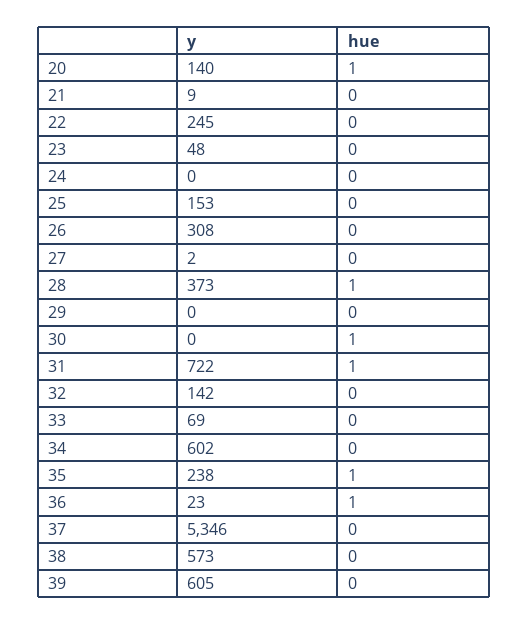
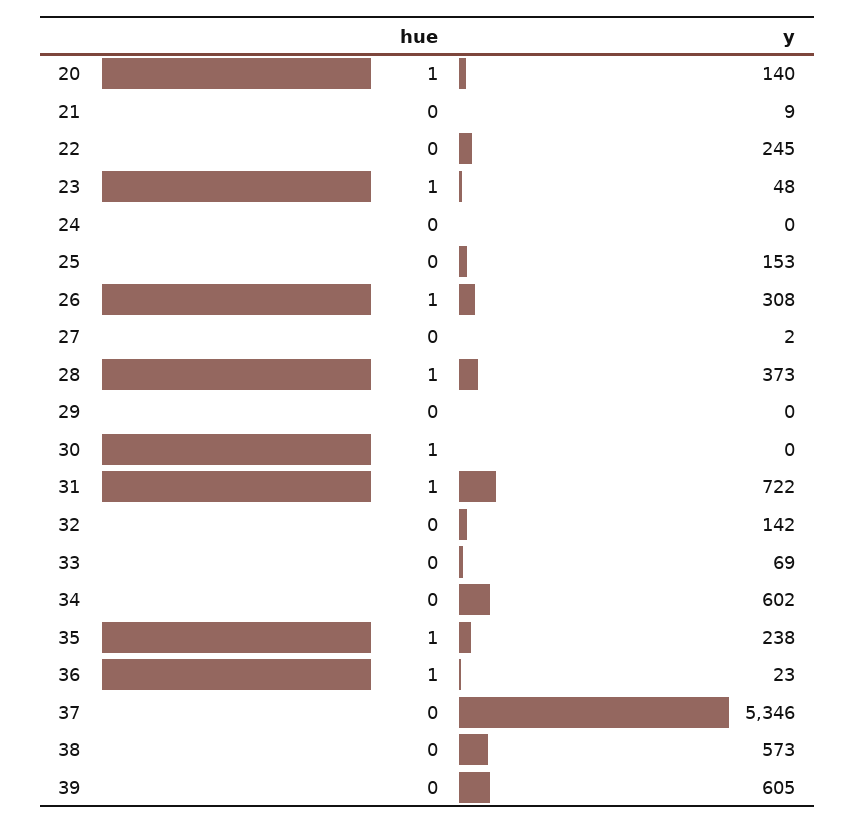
  {
    "y": {
      "20": 140,
      "21": 9,
      "22": 245,
      "23": 48,
      "24": 0,
      "25": 153,
      "26": 308,
      "27": 2,
      "28": 373,
      "29": 0,
      "30": 0,
      "31": 722,
      "32": 142,
      "33": 69,
      "34": 602,
      "35": 238,
      "36": 23,
      "37": 5346,
      "38": 573,
      "39": 605
    },
    "hue": {
      "20": 1,
      "21": 0,
      "22": 0,
-     "23": 0,
+     "23": 1,
      "24": 0,
      "25": 0,
-     "26": 0,
+     "26": 1,
      "27": 0,
      "28": 1,
      "29": 0,
      "30": 1,
      "31": 1,
      "32": 0,
      "33": 0,
      "34": 0,
      "35": 1,
      "36": 1,
      "37": 0,
      "38": 0,
      "39": 0
    }
  }

